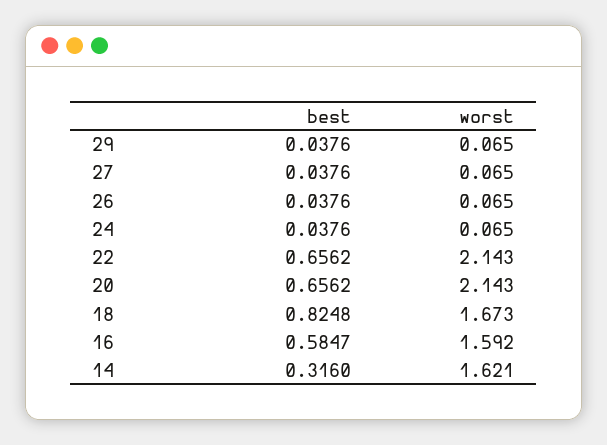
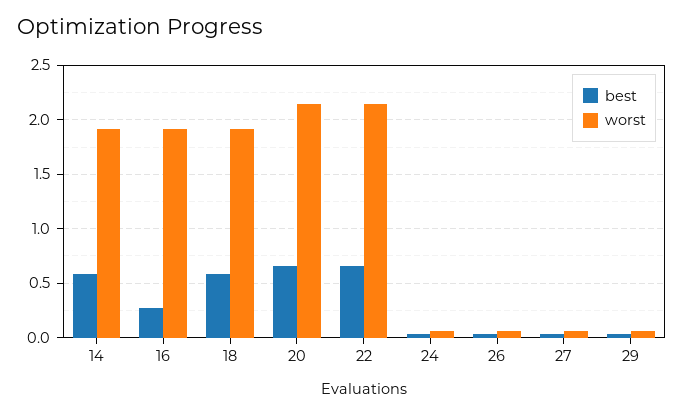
  {
    "best": {
      "29": 0.0376,
      "27": 0.0376,
      "26": 0.0376,
      "24": 0.0376,
      "22": 0.6562,
      "20": 0.6562,
-     "18": 0.8248,
+     "18": 0.6,
-     "16": 0.5847,
+     "16": 0.3,
-     "14": 0.316
+     "14": 0.6
    },
    "worst": {
      "29": 0.065,
      "27": 0.065,
      "26": 0.065,
      "24": 0.065,
      "22": 2.143,
      "20": 2.143,
-     "18": 1.673,
+     "18": 1.9,
-     "16": 1.592,
+     "16": 1.9,
-     "14": 1.621
+     "14": 1.9
    }
  }

